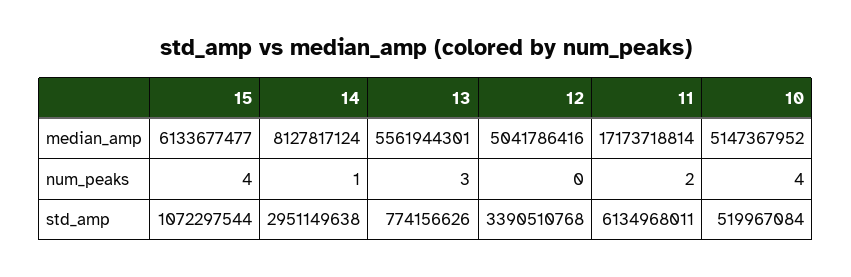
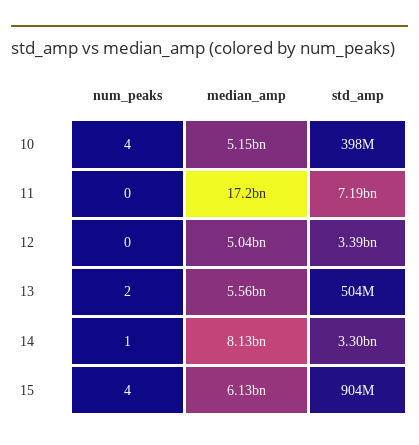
  {
    "15": {
      "median_amp": 6133677477,
      "num_peaks": 4,
-     "std_amp": 1072297544
+     "std_amp": 904000000
    },
    "14": {
      "median_amp": 8127817124,
      "num_peaks": 1,
-     "std_amp": 2951149638
+     "std_amp": 3300000000
    },
    "13": {
      "median_amp": 5561944301,
-     "num_peaks": 3,
+     "num_peaks": 2,
-     "std_amp": 774156626
+     "std_amp": 504000000
    },
    "12": {
      "median_amp": 5041786416,
      "num_peaks": 0,
      "std_amp": 3390510768
    },
    "11": {
      "median_amp": 17173718814,
-     "num_peaks": 2,
+     "num_peaks": 0,
-     "std_amp": 6134968011
+     "std_amp": 7190000000
    },
    "10": {
      "median_amp": 5147367952,
      "num_peaks": 4,
-     "std_amp": 519967084
+     "std_amp": 398000000
    }
  }

